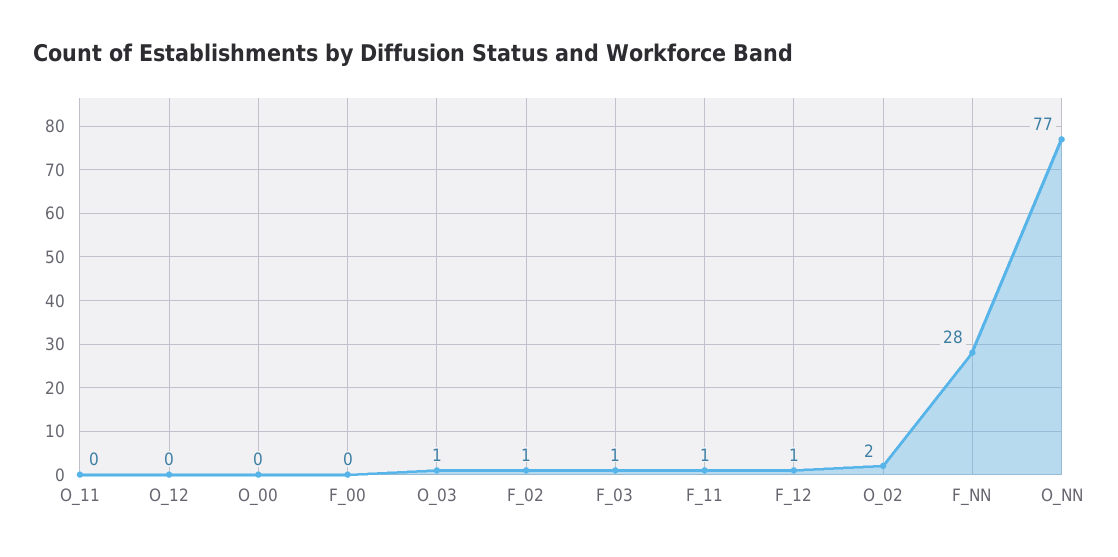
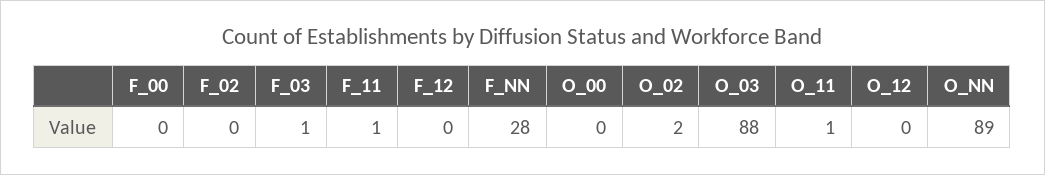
  {
-   "O_11": 0,
+   "O_11": 1,
    "O_12": 0,
    "O_00": 0,
    "F_00": 0,
-   "O_03": 1,
+   "O_03": 88,
-   "F_02": 1,
+   "F_02": 0,
    "F_03": 1,
    "F_11": 1,
-   "F_12": 1,
+   "F_12": 0,
    "O_02": 2,
    "F_NN": 28,
-   "O_NN": 77
+   "O_NN": 89
  }

